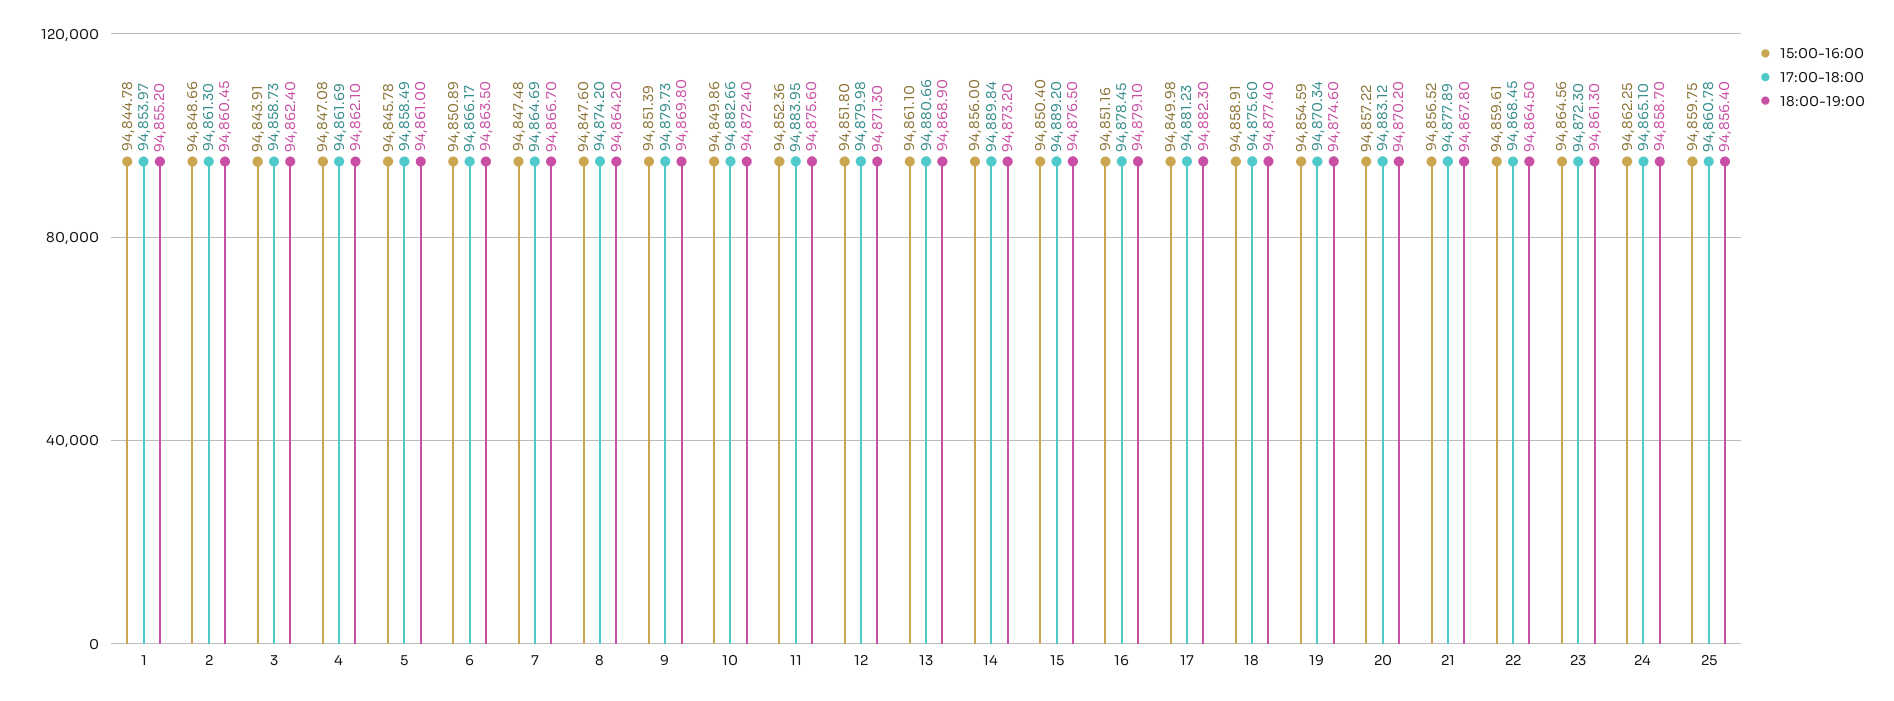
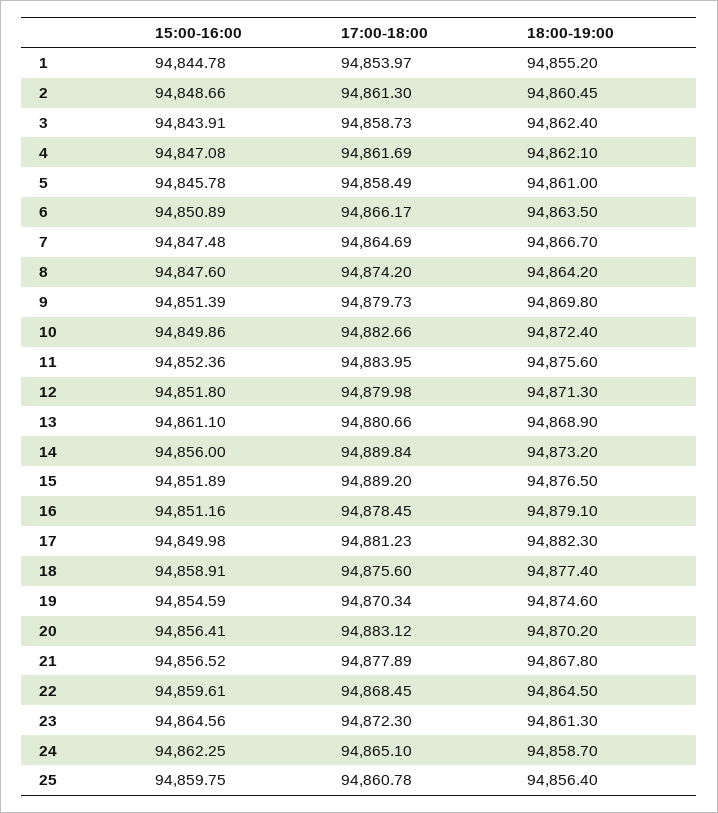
  {
    "15:00-16:00": {
      "1": 94844.78,
      "2": 94848.66,
      "3": 94843.91,
      "4": 94847.08,
      "5": 94845.78,
      "6": 94850.89,
      "7": 94847.48,
      "8": 94847.6,
      "9": 94851.39,
      "10": 94849.86,
      "11": 94852.36,
      "12": 94851.8,
      "13": 94861.1,
      "14": 94856,
-     "15": 94850.4,
+     "15": 94851.89,
      "16": 94851.16,
      "17": 94849.98,
      "18": 94858.91,
      "19": 94854.59,
-     "20": 94857.22,
+     "20": 94856.41,
      "21": 94856.52,
      "22": 94859.61,
      "23": 94864.56,
      "24": 94862.25,
      "25": 94859.75
    },
    "17:00-18:00": {
      "1": 94853.97,
      "2": 94861.3,
      "3": 94858.73,
      "4": 94861.69,
      "5": 94858.49,
      "6": 94866.17,
      "7": 94864.69,
      "8": 94874.2,
      "9": 94879.73,
      "10": 94882.66,
      "11": 94883.95,
      "12": 94879.98,
      "13": 94880.66,
      "14": 94889.84,
      "15": 94889.2,
      "16": 94878.45,
      "17": 94881.23,
      "18": 94875.6,
      "19": 94870.34,
      "20": 94883.12,
      "21": 94877.89,
      "22": 94868.45,
      "23": 94872.3,
      "24": 94865.1,
      "25": 94860.78
    },
    "18:00-19:00": {
      "1": 94855.2,
      "2": 94860.45,
      "3": 94862.4,
      "4": 94862.1,
      "5": 94861,
      "6": 94863.5,
      "7": 94866.7,
      "8": 94864.2,
      "9": 94869.8,
      "10": 94872.4,
      "11": 94875.6,
      "12": 94871.3,
      "13": 94868.9,
      "14": 94873.2,
      "15": 94876.5,
      "16": 94879.1,
      "17": 94882.3,
      "18": 94877.4,
      "19": 94874.6,
      "20": 94870.2,
      "21": 94867.8,
      "22": 94864.5,
      "23": 94861.3,
      "24": 94858.7,
      "25": 94856.4
    }
  }

